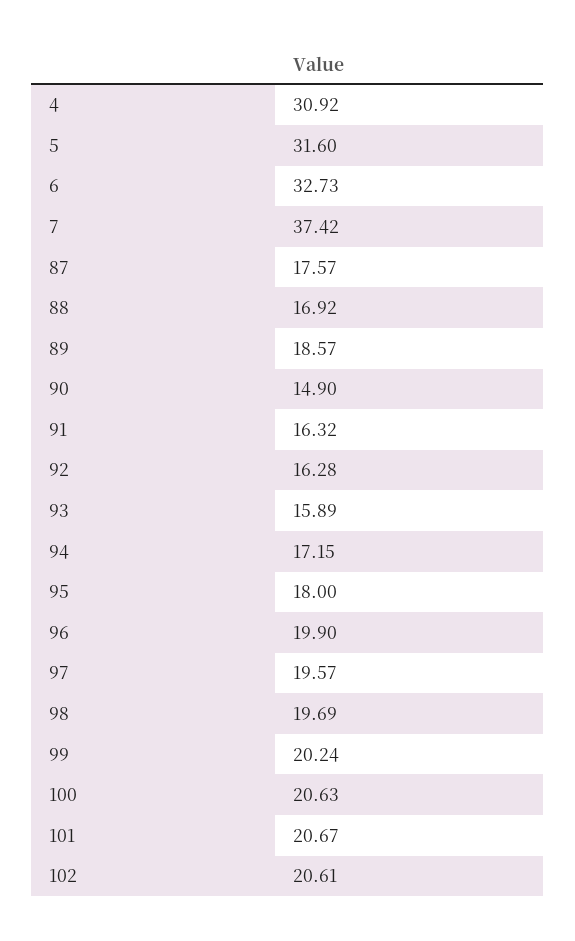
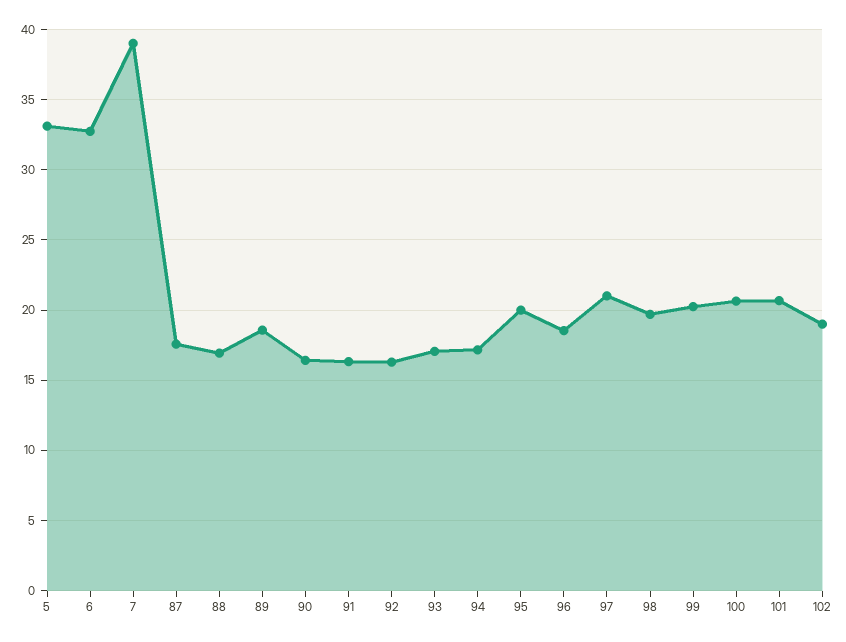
  {
-   "4": 30.92,
-   "5": 31.6,
+   "5": 33,
    "6": 32.73,
-   "7": 37.42,
+   "7": 39,
    "87": 17.57,
    "88": 16.92,
    "89": 18.57,
-   "90": 14.9,
+   "90": 16.5,
    "91": 16.32,
    "92": 16.28,
-   "93": 15.89,
+   "93": 17,
    "94": 17.15,
-   "95": 18,
+   "95": 20,
-   "96": 19.9,
+   "96": 18.5,
-   "97": 19.57,
+   "97": 21,
    "98": 19.69,
    "99": 20.24,
    "100": 20.63,
    "101": 20.67,
-   "102": 20.61
+   "102": 19
  }

